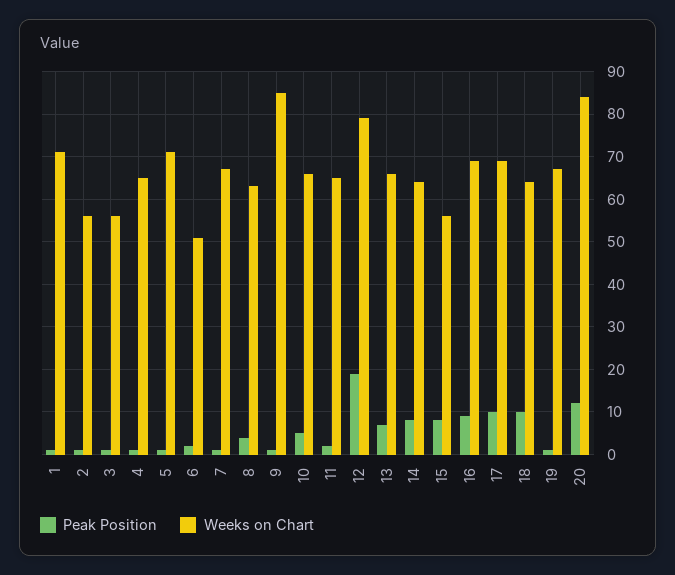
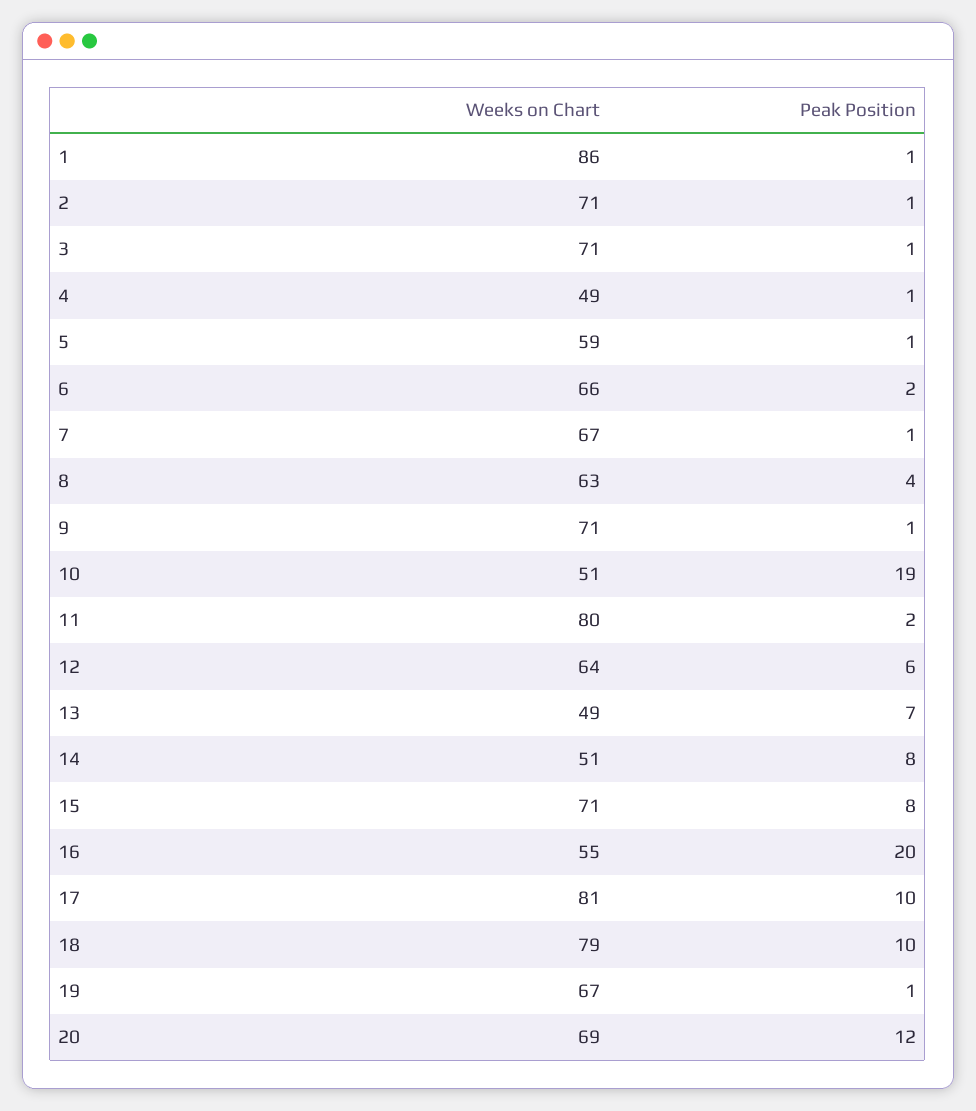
  {
    "Peak Position": {
      "1": 1,
      "2": 1,
      "3": 1,
      "4": 1,
      "5": 1,
      "6": 2,
      "7": 1,
      "8": 4,
      "9": 1,
-     "10": 5,
+     "10": 19,
      "11": 2,
-     "12": 20,
+     "12": 6,
      "13": 7,
      "14": 8,
      "15": 8,
-     "16": 10,
+     "16": 20,
      "17": 10,
      "18": 10,
      "19": 1,
      "20": 12
    },
    "Weeks on Chart": {
-     "1": 70,
+     "1": 86,
-     "2": 55,
+     "2": 71,
-     "3": 55,
+     "3": 71,
-     "4": 65,
+     "4": 49,
-     "5": 70,
+     "5": 59,
-     "6": 50,
+     "6": 66,
      "7": 67,
      "8": 63,
-     "9": 85,
+     "9": 71,
-     "10": 65,
+     "10": 51,
-     "11": 65,
+     "11": 80,
-     "12": 80,
+     "12": 64,
-     "13": 65,
+     "13": 49,
-     "14": 65,
+     "14": 51,
-     "15": 55,
+     "15": 71,
-     "16": 70,
+     "16": 55,
-     "17": 70,
+     "17": 81,
-     "18": 65,
+     "18": 79,
      "19": 67,
-     "20": 85
+     "20": 69
    }
  }

